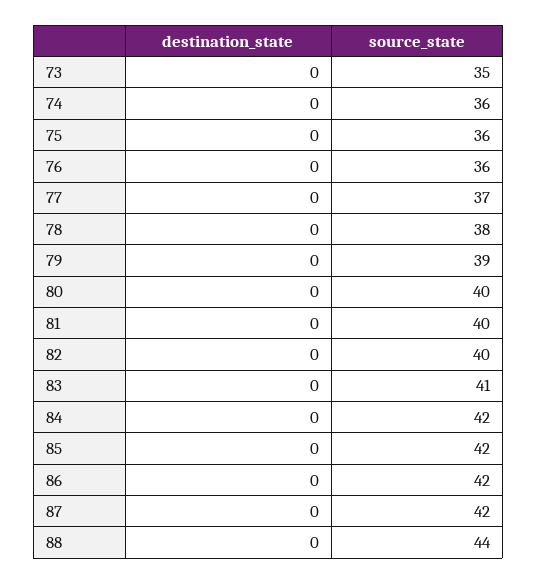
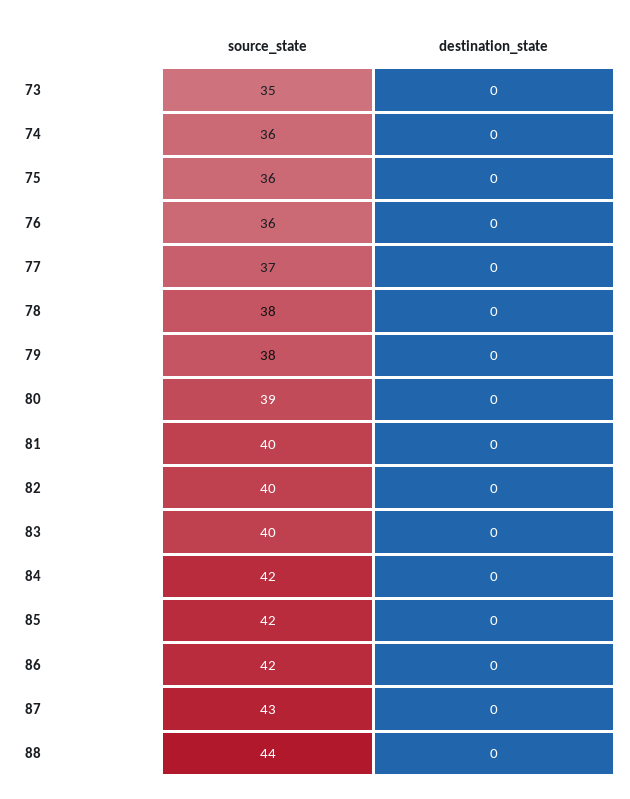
  {
    "destination_state": {
      "73": 0,
      "74": 0,
      "75": 0,
      "76": 0,
      "77": 0,
      "78": 0,
      "79": 0,
      "80": 0,
      "81": 0,
      "82": 0,
      "83": 0,
      "84": 0,
      "85": 0,
      "86": 0,
      "87": 0,
      "88": 0
    },
    "source_state": {
      "73": 35,
      "74": 36,
      "75": 36,
      "76": 36,
      "77": 37,
      "78": 38,
-     "79": 39,
+     "79": 38,
-     "80": 40,
+     "80": 39,
      "81": 40,
      "82": 40,
-     "83": 41,
+     "83": 40,
      "84": 42,
      "85": 42,
      "86": 42,
-     "87": 42,
+     "87": 43,
      "88": 44
    }
  }

